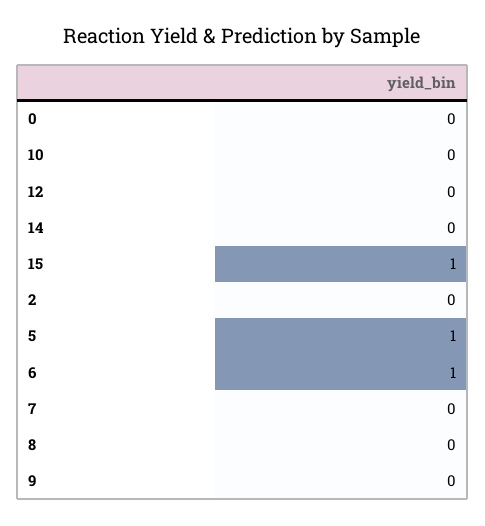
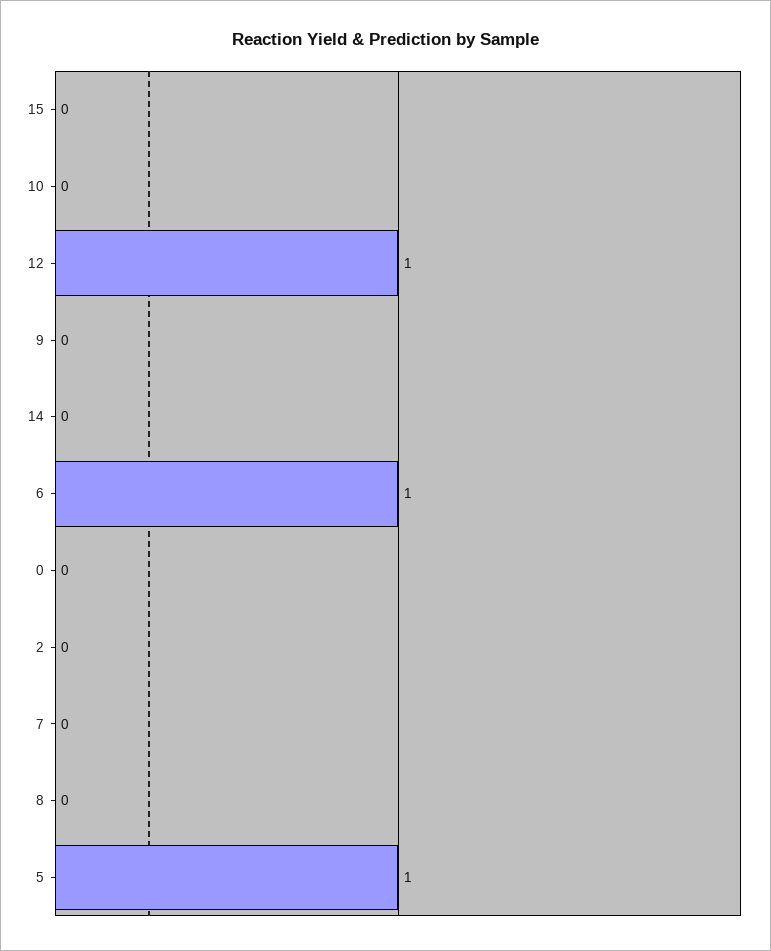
  {
    "0": 0,
    "10": 0,
-   "12": 0,
+   "12": 1,
    "14": 0,
-   "15": 1,
+   "15": 0,
    "2": 0,
    "5": 1,
    "6": 1,
    "7": 0,
    "8": 0,
    "9": 0
  }

